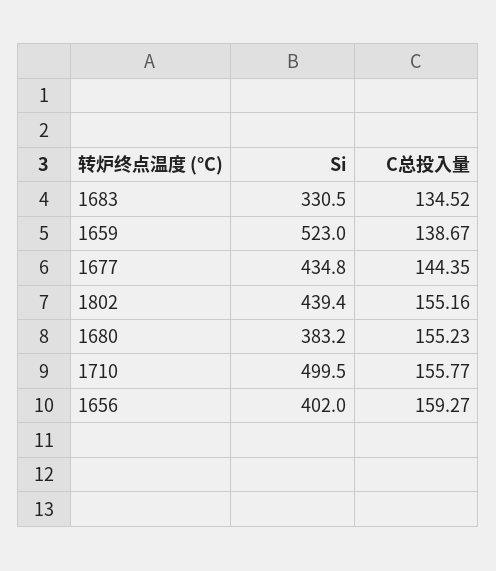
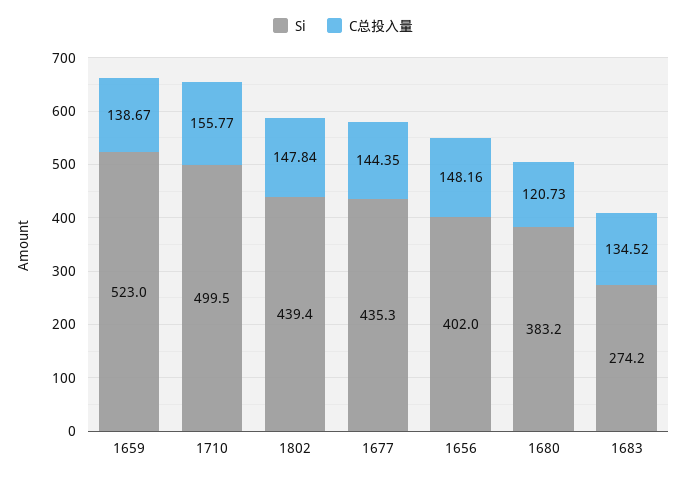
  {
    "Si": {
-     "1683": 330.5,
+     "1683": 274.2,
      "1659": 523,
-     "1677": 434.8,
+     "1677": 435.3,
      "1802": 439.4,
      "1680": 383.2,
      "1710": 499.5,
      "1656": 402
    },
    "C总投入量": {
      "1683": 134.52,
      "1659": 138.67,
      "1677": 144.35,
-     "1802": 155.16,
+     "1802": 147.84,
-     "1680": 155.23,
+     "1680": 120.73,
      "1710": 155.77,
-     "1656": 159.27
+     "1656": 148.16
    }
  }

